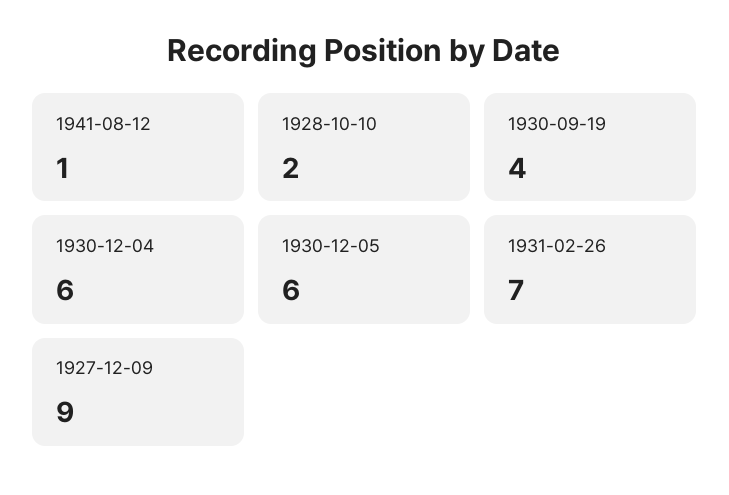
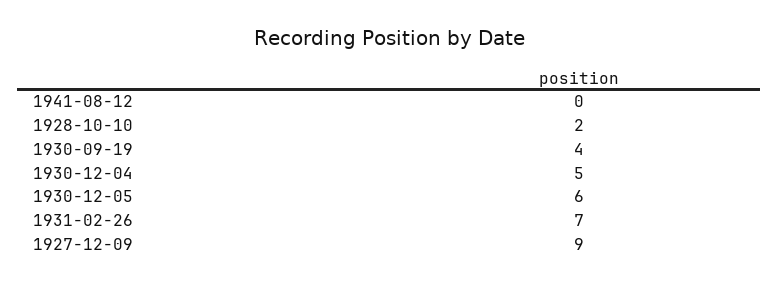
  {
-   "1941-08-12": 1,
+   "1941-08-12": 0,
    "1928-10-10": 2,
    "1930-09-19": 4,
-   "1930-12-04": 6,
+   "1930-12-04": 5,
    "1930-12-05": 6,
    "1931-02-26": 7,
    "1927-12-09": 9
  }

